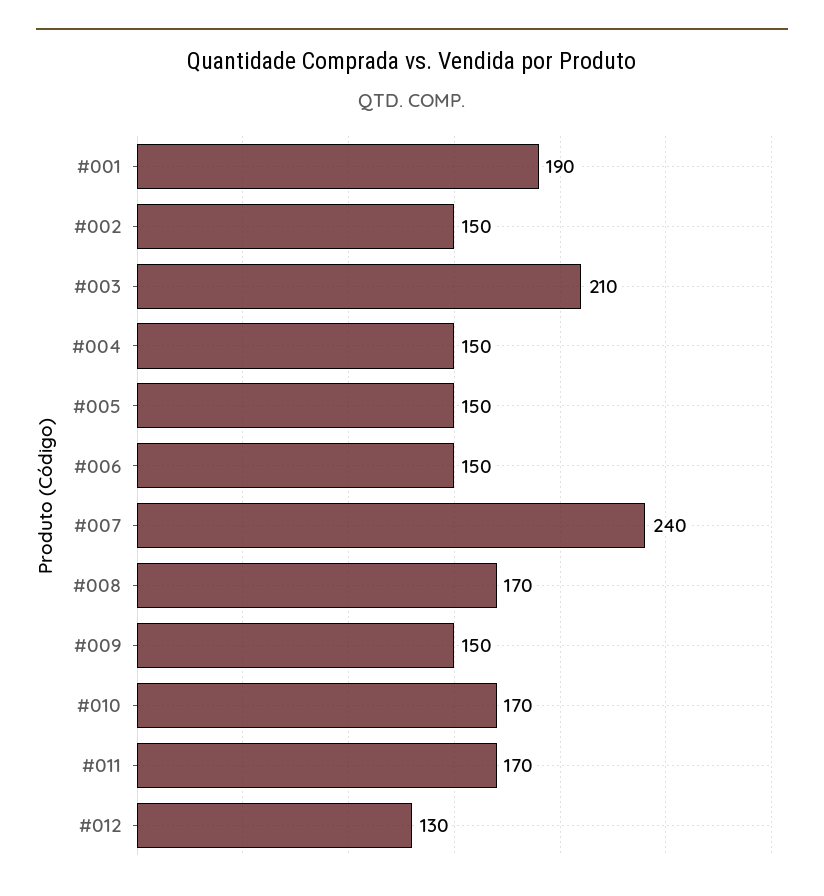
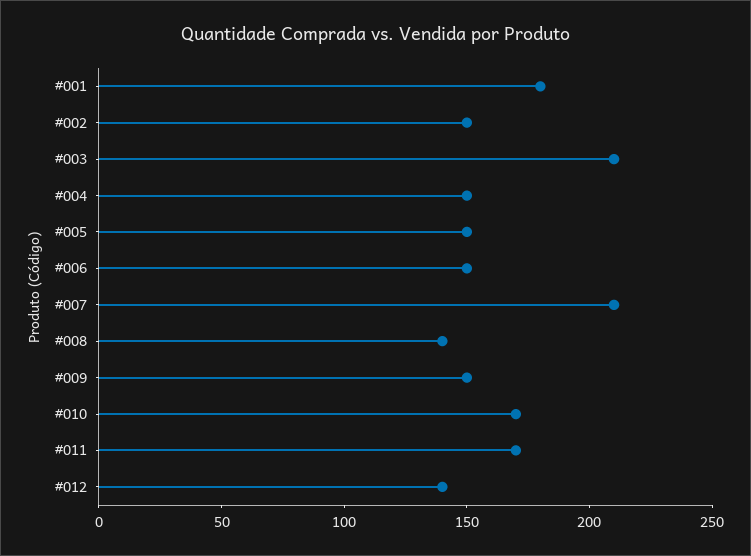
  {
-   "#001": 190,
+   "#001": 180,
    "#002": 150,
    "#003": 210,
    "#004": 150,
    "#005": 150,
    "#006": 150,
-   "#007": 240,
+   "#007": 210,
-   "#008": 170,
+   "#008": 140,
    "#009": 150,
    "#010": 170,
    "#011": 170,
-   "#012": 130
+   "#012": 140
  }

